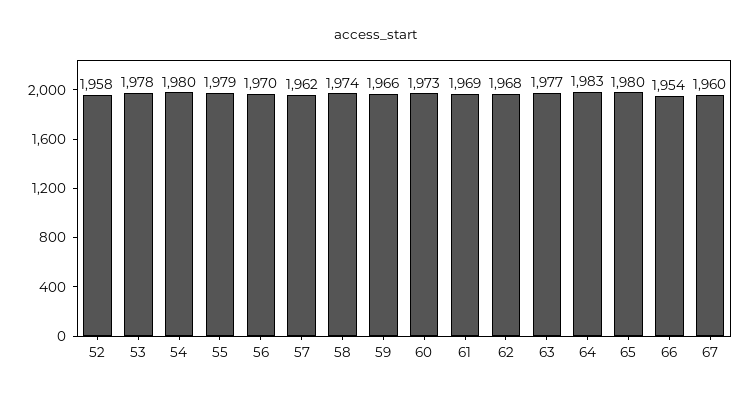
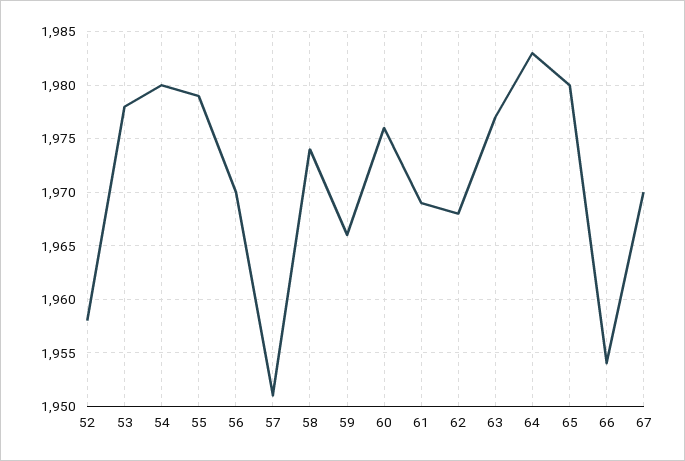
  {
    "52": 1958,
    "53": 1978,
    "54": 1980,
    "55": 1979,
    "56": 1970,
-   "57": 1962,
+   "57": 1951,
    "58": 1974,
    "59": 1966,
-   "60": 1973,
+   "60": 1976,
    "61": 1969,
    "62": 1968,
    "63": 1977,
    "64": 1983,
    "65": 1980,
    "66": 1954,
-   "67": 1960
+   "67": 1970
  }

